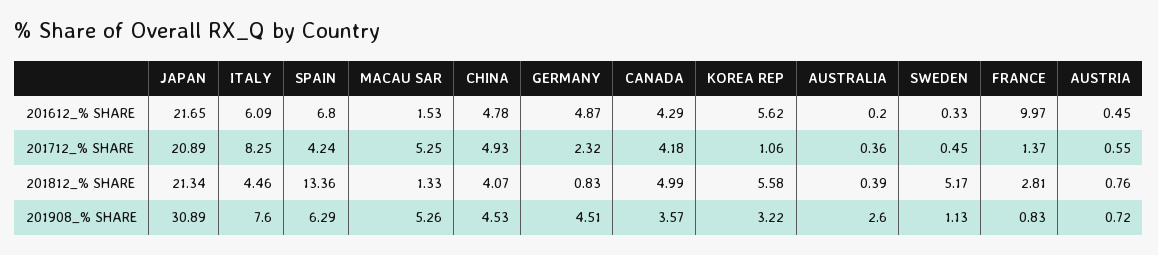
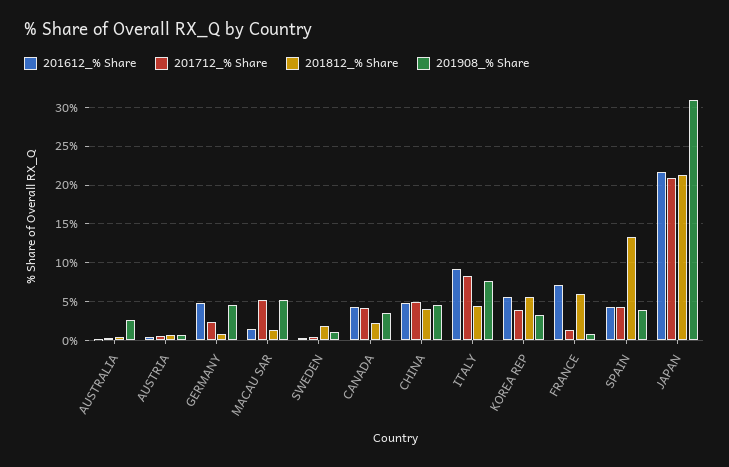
  {
    "201612_% SHARE": {
      "JAPAN": 21.65,
-     "ITALY": 6.09,
+     "ITALY": 9,
-     "SPAIN": 6.8,
+     "SPAIN": 4,
      "MACAU SAR": 1.53,
      "CHINA": 4.78,
      "GERMANY": 4.87,
      "CANADA": 4.29,
      "KOREA REP": 5.62,
      "AUSTRALIA": 0.2,
      "SWEDEN": 0.33,
-     "FRANCE": 9.97,
+     "FRANCE": 7,
      "AUSTRIA": 0.45
    },
    "201712_% SHARE": {
      "JAPAN": 20.89,
      "ITALY": 8.25,
      "SPAIN": 4.24,
      "MACAU SAR": 5.25,
      "CHINA": 4.93,
      "GERMANY": 2.32,
      "CANADA": 4.18,
-     "KOREA REP": 1.06,
+     "KOREA REP": 4,
      "AUSTRALIA": 0.36,
      "SWEDEN": 0.45,
      "FRANCE": 1.37,
      "AUSTRIA": 0.55
    },
    "201812_% SHARE": {
      "JAPAN": 21.34,
      "ITALY": 4.46,
      "SPAIN": 13.36,
      "MACAU SAR": 1.33,
      "CHINA": 4.07,
      "GERMANY": 0.83,
-     "CANADA": 4.99,
+     "CANADA": 2,
      "KOREA REP": 5.58,
      "AUSTRALIA": 0.39,
-     "SWEDEN": 5.17,
+     "SWEDEN": 2,
-     "FRANCE": 2.81,
+     "FRANCE": 6,
      "AUSTRIA": 0.76
    },
    "201908_% SHARE": {
      "JAPAN": 30.89,
      "ITALY": 7.6,
-     "SPAIN": 6.29,
+     "SPAIN": 4,
      "MACAU SAR": 5.26,
      "CHINA": 4.53,
      "GERMANY": 4.51,
      "CANADA": 3.57,
      "KOREA REP": 3.22,
      "AUSTRALIA": 2.6,
      "SWEDEN": 1.13,
      "FRANCE": 0.83,
      "AUSTRIA": 0.72
    }
  }

